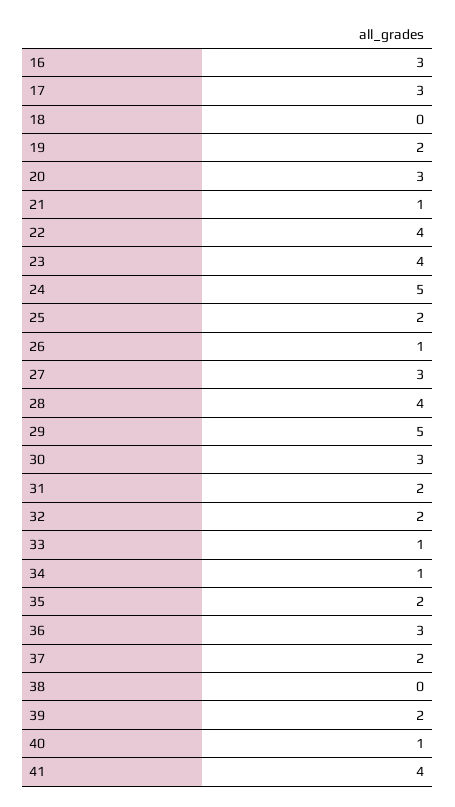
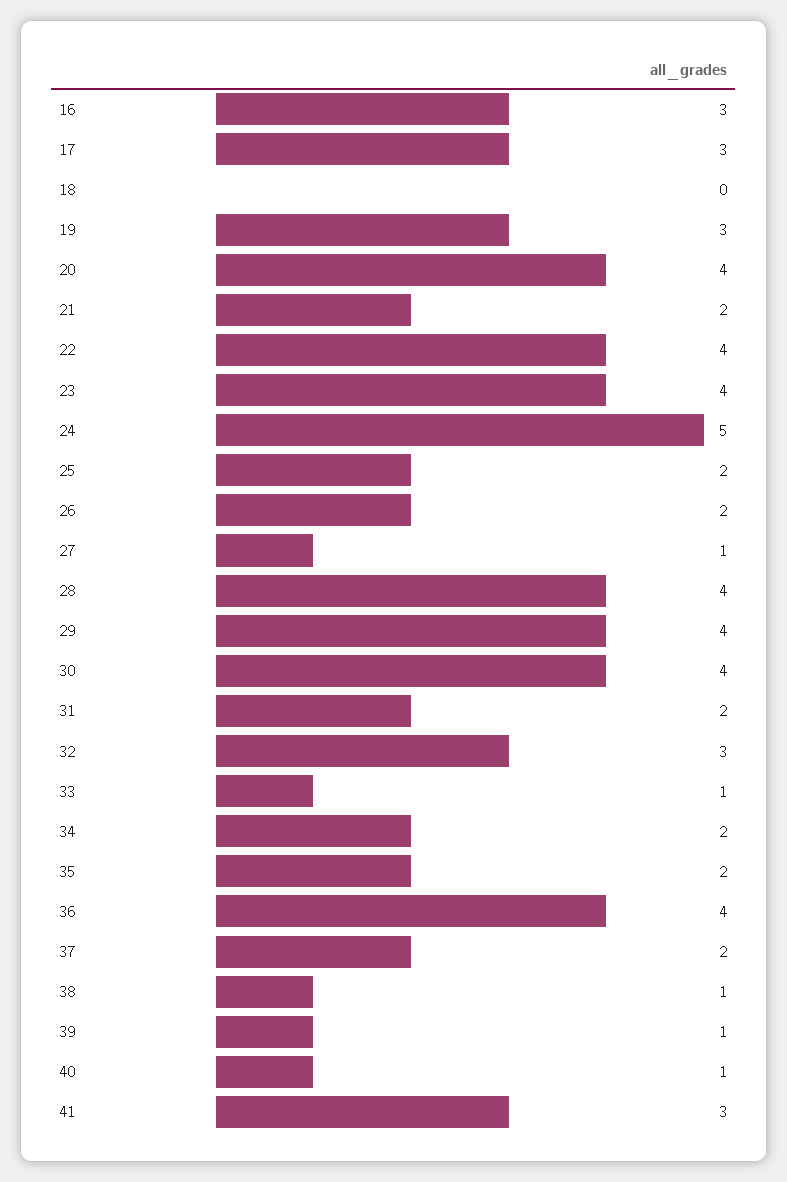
  {
    "16": 3,
    "17": 3,
    "18": 0,
-   "19": 2,
+   "19": 3,
-   "20": 3,
+   "20": 4,
-   "21": 1,
+   "21": 2,
    "22": 4,
    "23": 4,
    "24": 5,
    "25": 2,
-   "26": 1,
+   "26": 2,
-   "27": 3,
+   "27": 1,
    "28": 4,
-   "29": 5,
+   "29": 4,
-   "30": 3,
+   "30": 4,
    "31": 2,
-   "32": 2,
+   "32": 3,
    "33": 1,
-   "34": 1,
+   "34": 2,
    "35": 2,
-   "36": 3,
+   "36": 4,
    "37": 2,
-   "38": 0,
+   "38": 1,
-   "39": 2,
+   "39": 1,
    "40": 1,
-   "41": 4
+   "41": 3
  }

